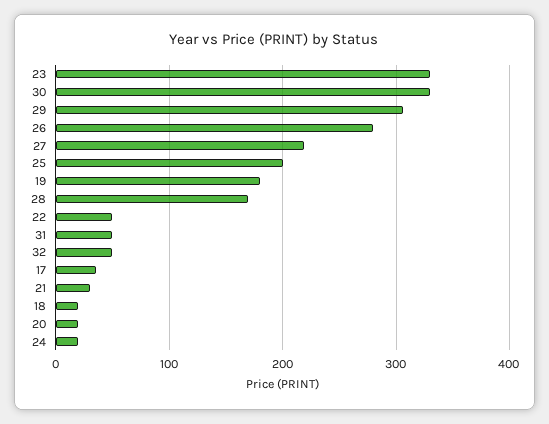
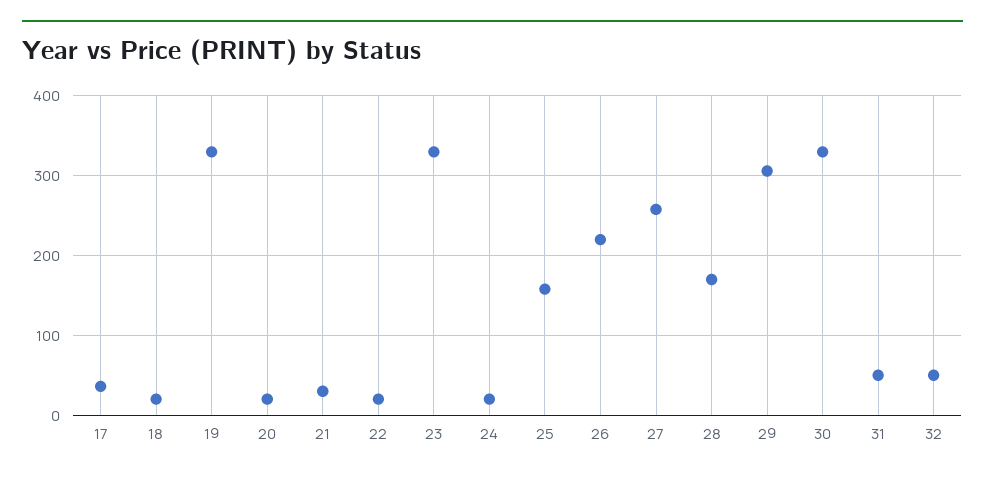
  {
    "23": 330,
    "30": 330,
    "29": 310,
-   "26": 280,
+   "26": 220,
-   "27": 220,
+   "27": 260,
-   "25": 200,
+   "25": 160,
-   "19": 180,
+   "19": 330,
    "28": 170,
-   "22": 50,
+   "22": 20,
    "31": 50,
    "32": 50,
    "17": 40,
    "21": 30,
    "18": 20,
    "20": 20,
    "24": 20
  }

